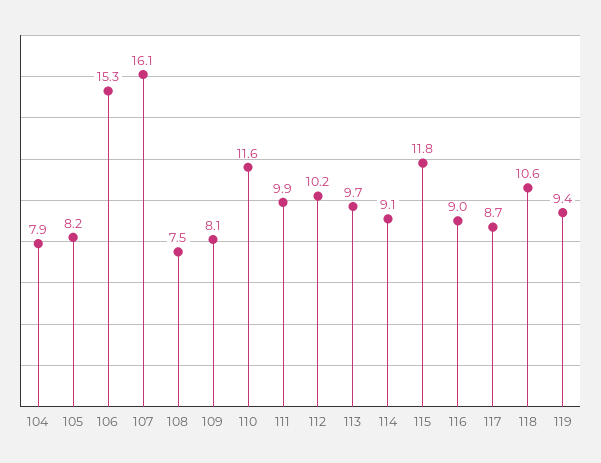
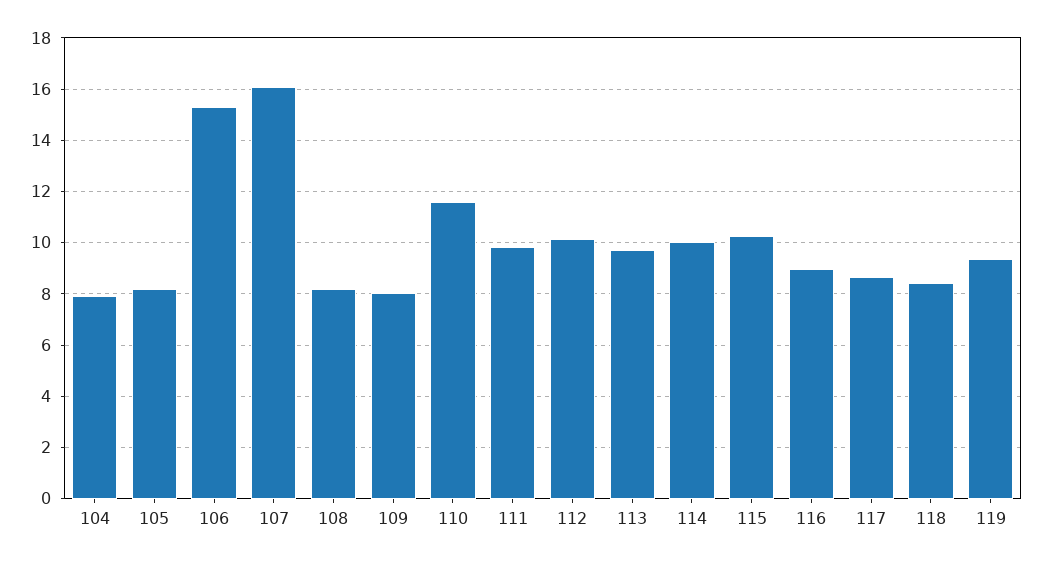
  {
    "104": 7.9,
    "105": 8.2,
    "106": 15.3,
    "107": 16.1,
-   "108": 7.5,
+   "108": 8.25,
    "109": 8.1,
    "110": 11.6,
    "111": 9.9,
    "112": 10.2,
    "113": 9.7,
-   "114": 9.1,
+   "114": 10,
-   "115": 11.8,
+   "115": 10.25,
    "116": 9,
    "117": 8.7,
-   "118": 10.6,
+   "118": 8.5,
    "119": 9.4
  }

